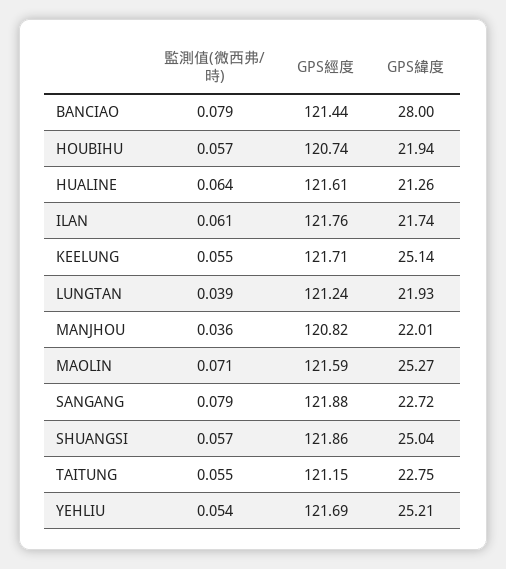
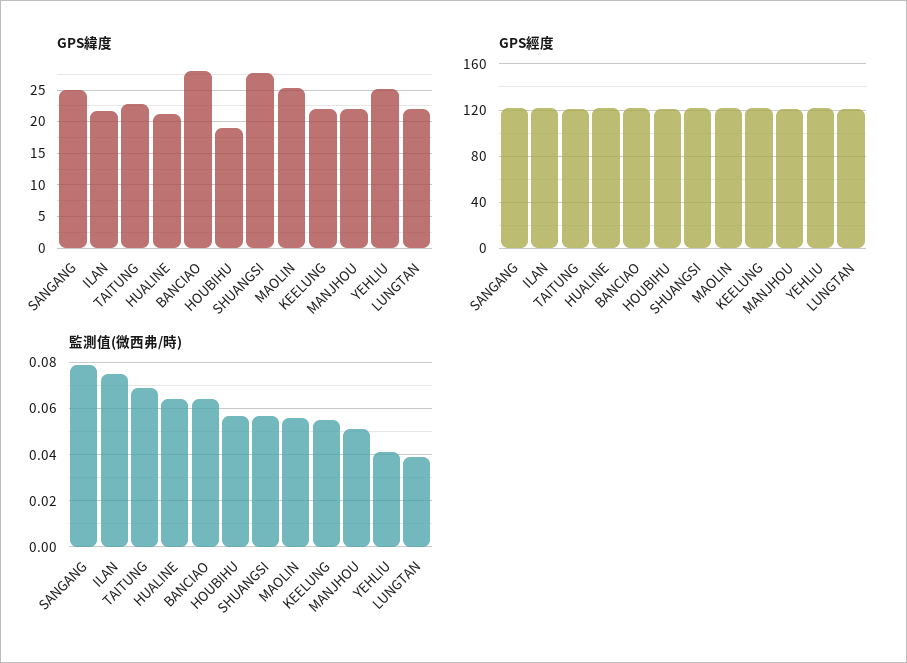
  {
    "監測值(微西弗/時)": {
-     "BANCIAO": 0.079,
+     "BANCIAO": 0.065,
      "HOUBIHU": 0.057,
      "HUALINE": 0.064,
-     "ILAN": 0.061,
+     "ILAN": 0.075,
      "KEELUNG": 0.055,
      "LUNGTAN": 0.039,
-     "MANJHOU": 0.036,
+     "MANJHOU": 0.05,
-     "MAOLIN": 0.071,
+     "MAOLIN": 0.055,
      "SANGANG": 0.079,
      "SHUANGSI": 0.057,
-     "TAITUNG": 0.055,
+     "TAITUNG": 0.07,
-     "YEHLIU": 0.054
+     "YEHLIU": 0.04
    },
    "GPS經度": {
      "BANCIAO": 121.44,
      "HOUBIHU": 120.74,
      "HUALINE": 121.61,
      "ILAN": 121.76,
      "KEELUNG": 121.71,
      "LUNGTAN": 121.24,
      "MANJHOU": 120.82,
      "MAOLIN": 121.59,
      "SANGANG": 121.88,
      "SHUANGSI": 121.86,
      "TAITUNG": 121.15,
      "YEHLIU": 121.69
    },
    "GPS緯度": {
      "BANCIAO": 28,
-     "HOUBIHU": 21.94,
+     "HOUBIHU": 19,
      "HUALINE": 21.26,
      "ILAN": 21.74,
-     "KEELUNG": 25.14,
+     "KEELUNG": 22,
      "LUNGTAN": 21.93,
      "MANJHOU": 22.01,
      "MAOLIN": 25.27,
-     "SANGANG": 22.72,
+     "SANGANG": 25,
-     "SHUANGSI": 25.04,
+     "SHUANGSI": 28,
      "TAITUNG": 22.75,
      "YEHLIU": 25.21
    }
  }

